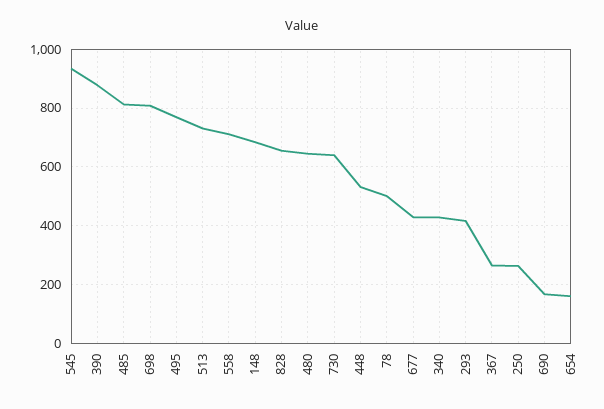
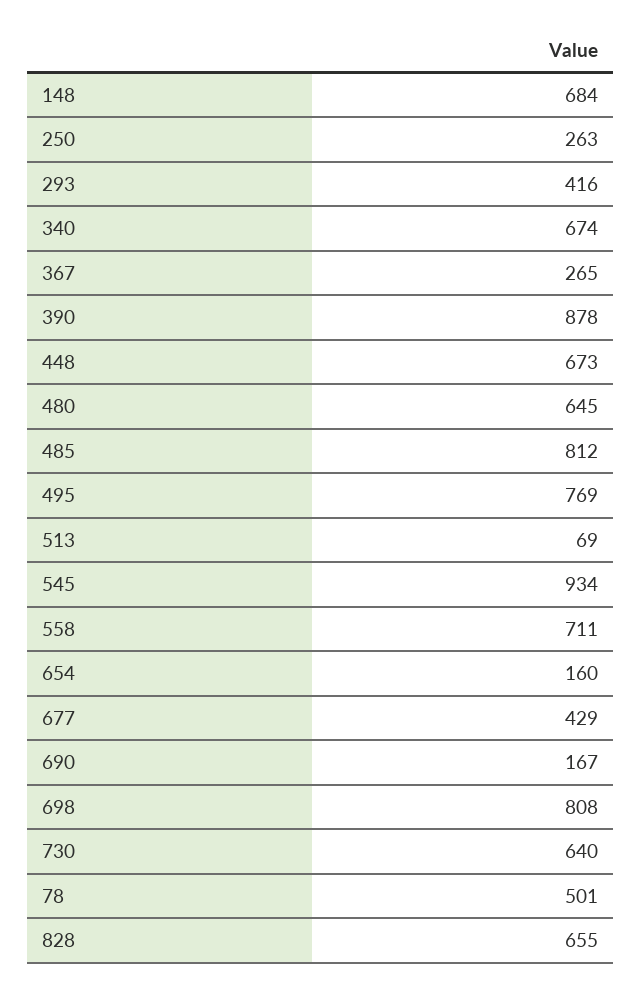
  {
    "545": 934,
    "390": 878,
    "485": 812,
    "698": 808,
    "495": 769,
-   "513": 725,
+   "513": 69,
    "558": 711,
    "148": 684,
    "828": 655,
    "480": 645,
    "730": 640,
-   "448": 525,
+   "448": 673,
    "78": 501,
    "677": 429,
-   "340": 425,
+   "340": 674,
    "293": 416,
    "367": 265,
    "250": 263,
    "690": 167,
    "654": 160
  }

